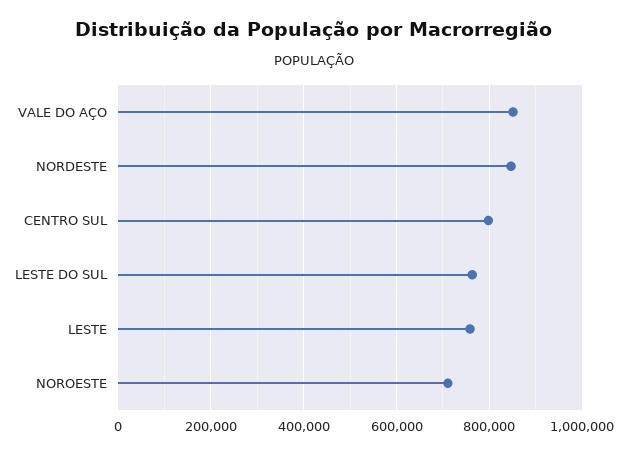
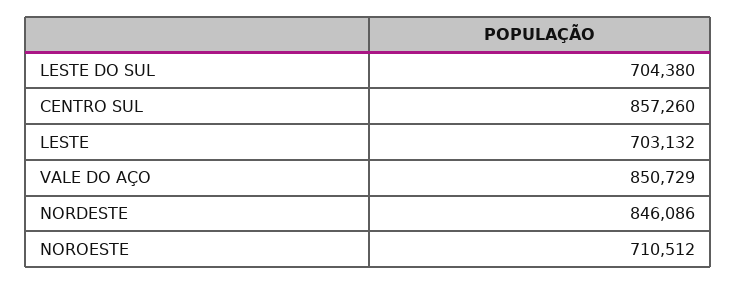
  {
    "VALE DO AÇO": 850729,
    "NORDESTE": 846086,
-   "CENTRO SUL": 800000,
+   "CENTRO SUL": 857260,
-   "LESTE DO SUL": 760000,
+   "LESTE DO SUL": 704380,
-   "LESTE": 760000,
+   "LESTE": 703132,
    "NOROESTE": 710512
  }

